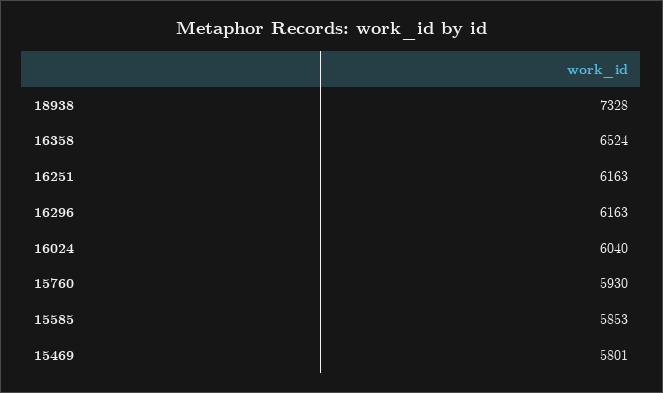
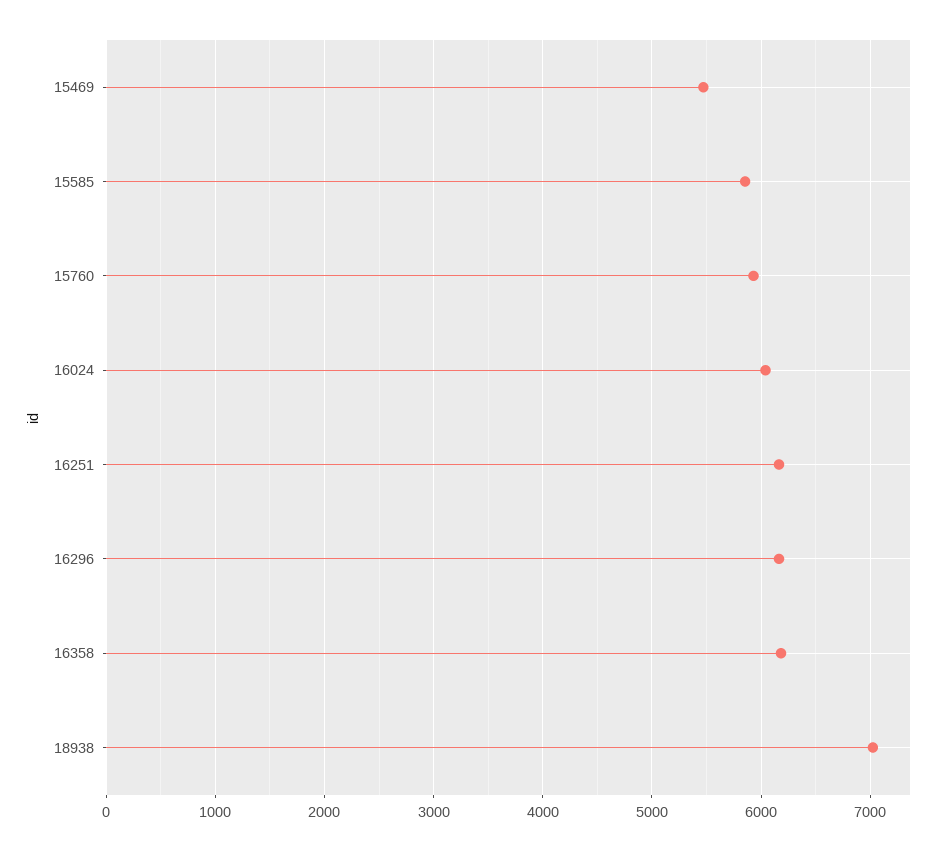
  {
-   "18938": 7328,
+   "18938": 7000,
-   "16358": 6524,
+   "16358": 6200,
    "16251": 6163,
    "16296": 6163,
    "16024": 6040,
    "15760": 5930,
    "15585": 5853,
-   "15469": 5801
+   "15469": 5500
  }

